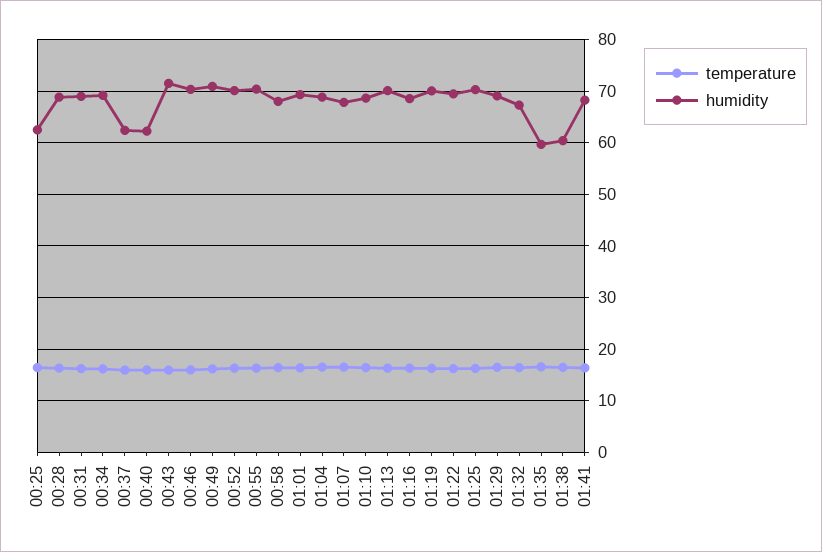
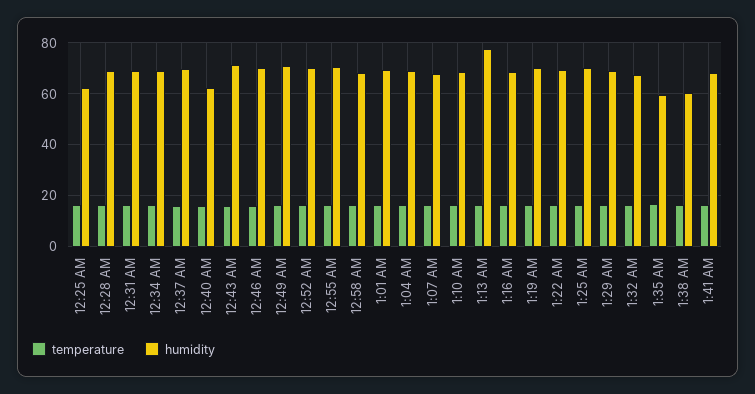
  {
    "temperature": {
      "00:25": 16,
      "00:28": 16,
      "00:31": 16,
      "00:34": 16,
      "00:37": 16,
      "00:40": 16,
      "00:43": 16,
      "00:46": 16,
      "00:49": 16,
      "00:52": 16,
      "00:55": 16,
      "00:58": 16,
      "01:01": 16,
      "01:04": 16,
      "01:07": 16,
      "01:10": 16,
      "01:13": 16,
      "01:16": 16,
      "01:19": 16,
      "01:22": 16,
      "01:25": 16,
      "01:29": 16,
      "01:32": 16,
      "01:35": 16,
      "01:38": 16,
      "01:41": 16
    },
    "humidity": {
      "00:25": 62,
      "00:28": 68,
      "00:31": 68,
      "00:34": 70,
-     "00:37": 62,
+     "00:37": 70,
      "00:40": 62,
      "00:43": 72,
      "00:46": 70,
      "00:49": 70,
      "00:52": 70,
      "00:55": 70,
      "00:58": 68,
      "01:01": 70,
      "01:04": 68,
      "01:07": 68,
      "01:10": 68,
-     "01:13": 70,
+     "01:13": 77.5,
      "01:16": 68,
      "01:19": 70,
      "01:22": 70,
      "01:25": 70,
      "01:29": 70,
      "01:32": 68,
      "01:35": 60,
      "01:38": 60,
      "01:41": 68
    }
  }

